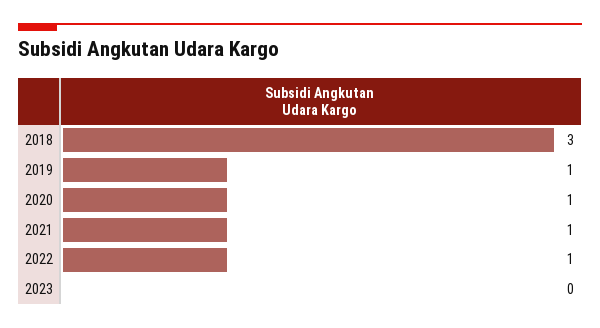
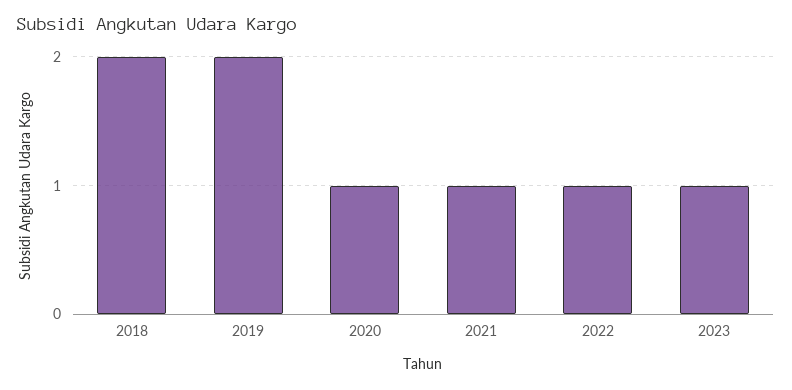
  {
-   "2018": 3,
+   "2018": 2,
-   "2019": 1,
+   "2019": 2,
    "2020": 1,
    "2021": 1,
    "2022": 1,
-   "2023": 0
+   "2023": 1
  }

